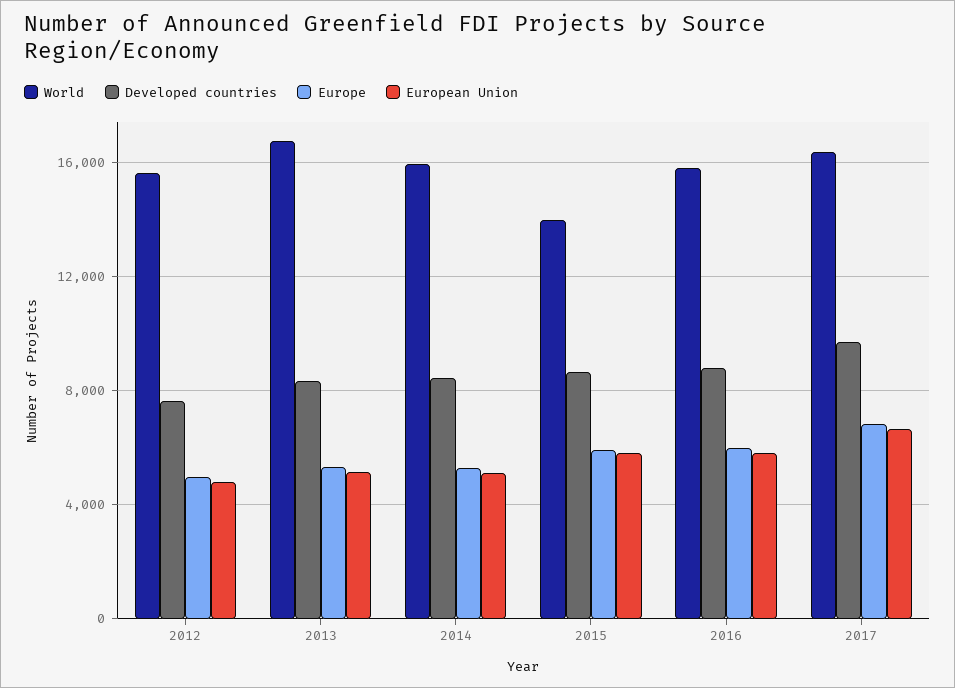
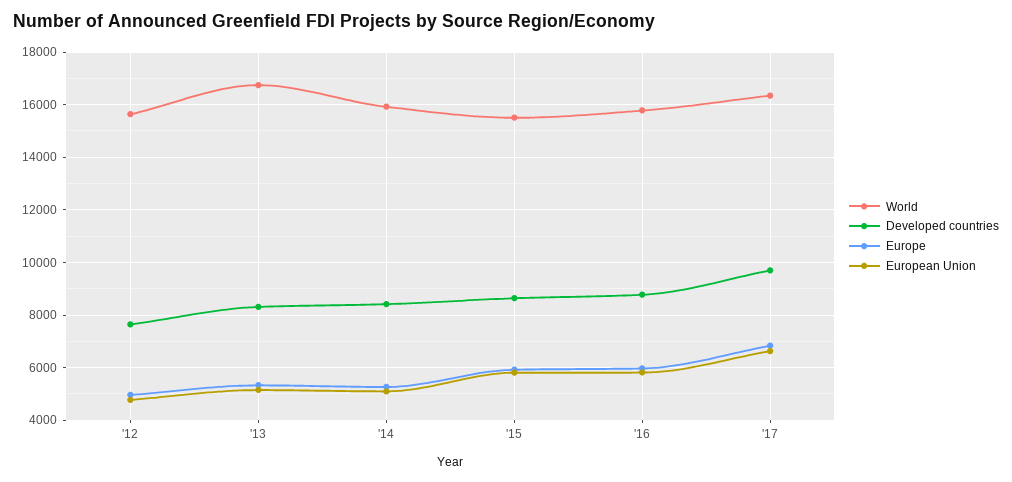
  {
    "World": {
      "2012": 15750,
      "2013": 16750,
      "2014": 16000,
-     "2015": 14000,
+     "2015": 15500,
      "2016": 15750,
      "2017": 16250
    },
    "Developed countries": {
      "2012": 7750,
      "2013": 8250,
      "2014": 8500,
      "2015": 8750,
      "2016": 8750,
      "2017": 9750
    },
    "Europe": {
      "2012": 5000,
      "2013": 5250,
      "2014": 5250,
      "2015": 6000,
      "2016": 6000,
      "2017": 6750
    },
    "European Union": {
      "2012": 4750,
      "2013": 5250,
      "2014": 5000,
      "2015": 5750,
      "2016": 5750,
      "2017": 6750
    }
  }

